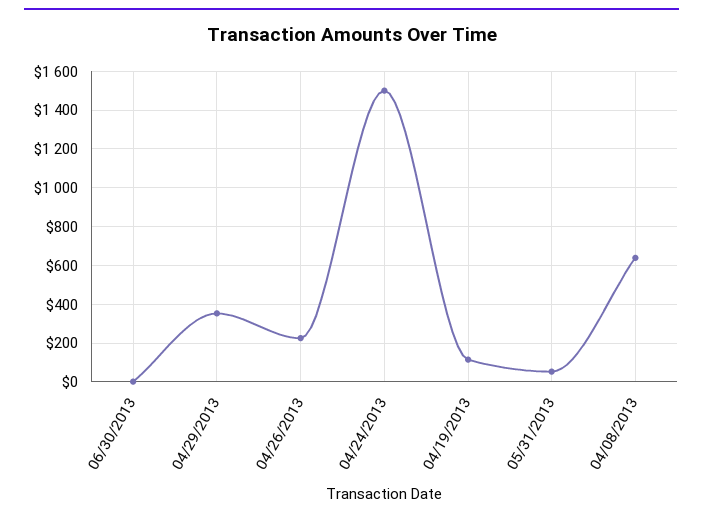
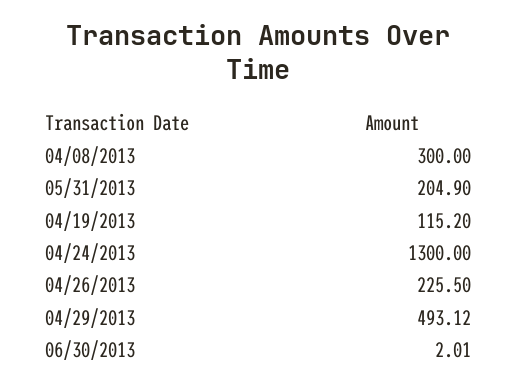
  {
    "06/30/2013": 2.01,
-   "04/29/2013": 350,
+   "04/29/2013": 493.12,
    "04/26/2013": 225.5,
-   "04/24/2013": 1500,
+   "04/24/2013": 1300,
    "04/19/2013": 115.2,
-   "05/31/2013": 50,
+   "05/31/2013": 204.9,
-   "04/08/2013": 650
+   "04/08/2013": 300
  }

